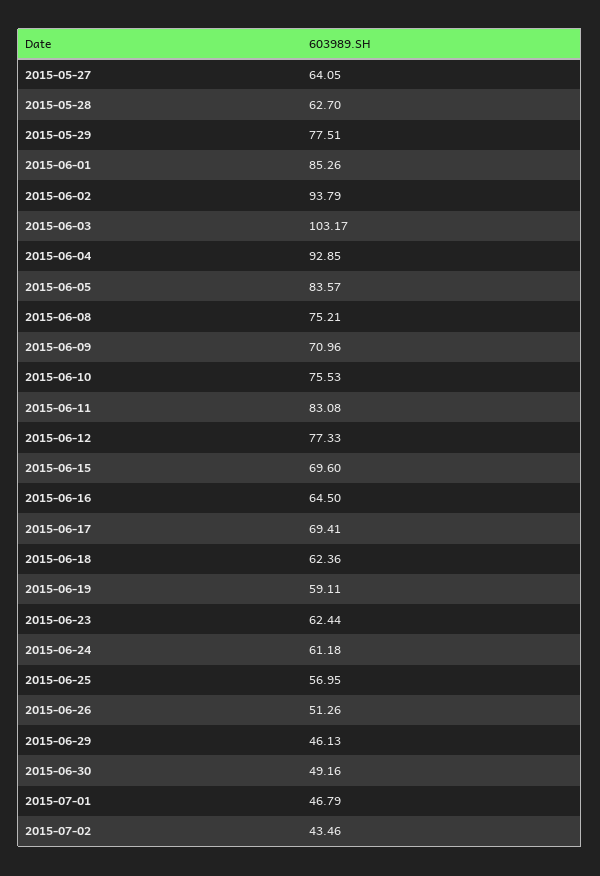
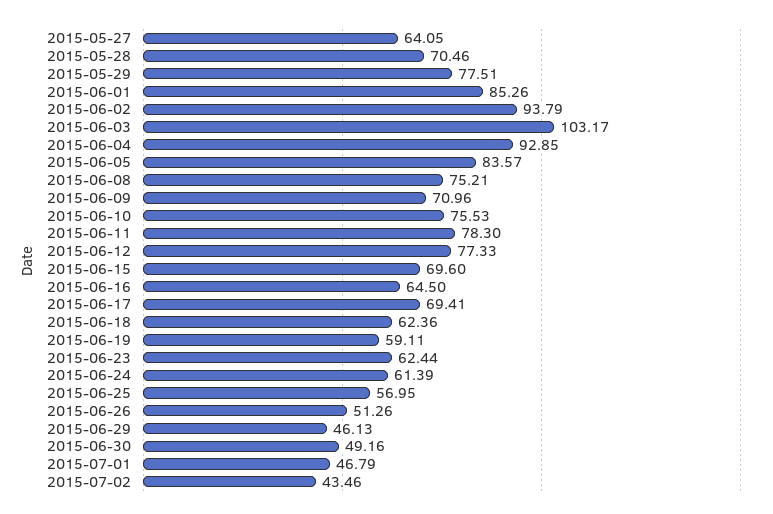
  {
    "2015-05-27": 64.05,
-   "2015-05-28": 62.7,
+   "2015-05-28": 70.46,
    "2015-05-29": 77.51,
    "2015-06-01": 85.26,
    "2015-06-02": 93.79,
    "2015-06-03": 103.17,
    "2015-06-04": 92.85,
    "2015-06-05": 83.57,
    "2015-06-08": 75.21,
    "2015-06-09": 70.96,
    "2015-06-10": 75.53,
-   "2015-06-11": 83.08,
+   "2015-06-11": 78.3,
    "2015-06-12": 77.33,
    "2015-06-15": 69.6,
    "2015-06-16": 64.5,
    "2015-06-17": 69.41,
    "2015-06-18": 62.36,
    "2015-06-19": 59.11,
    "2015-06-23": 62.44,
-   "2015-06-24": 61.18,
+   "2015-06-24": 61.39,
    "2015-06-25": 56.95,
    "2015-06-26": 51.26,
    "2015-06-29": 46.13,
    "2015-06-30": 49.16,
    "2015-07-01": 46.79,
    "2015-07-02": 43.46
  }

